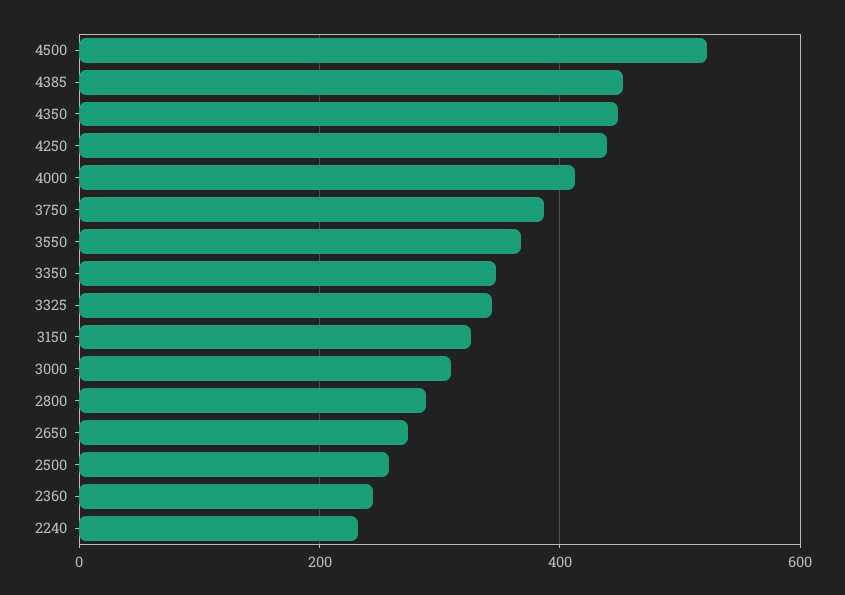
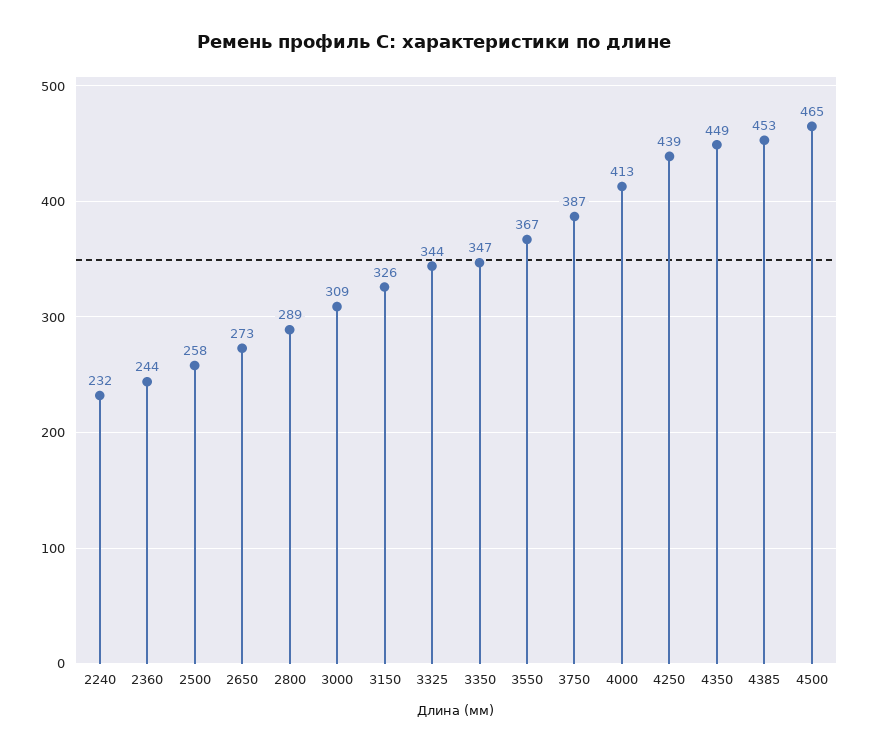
  {
-   "4500": 520,
+   "4500": 465,
    "4385": 453,
    "4350": 449,
    "4250": 439,
    "4000": 413,
    "3750": 387,
    "3550": 367,
    "3350": 347,
    "3325": 344,
    "3150": 326,
    "3000": 309,
    "2800": 289,
    "2650": 273,
    "2500": 258,
    "2360": 244,
    "2240": 232
  }

